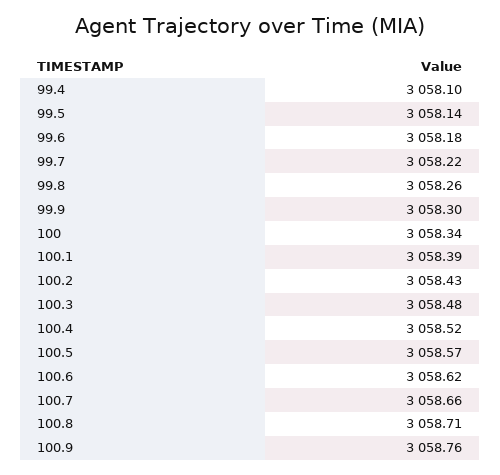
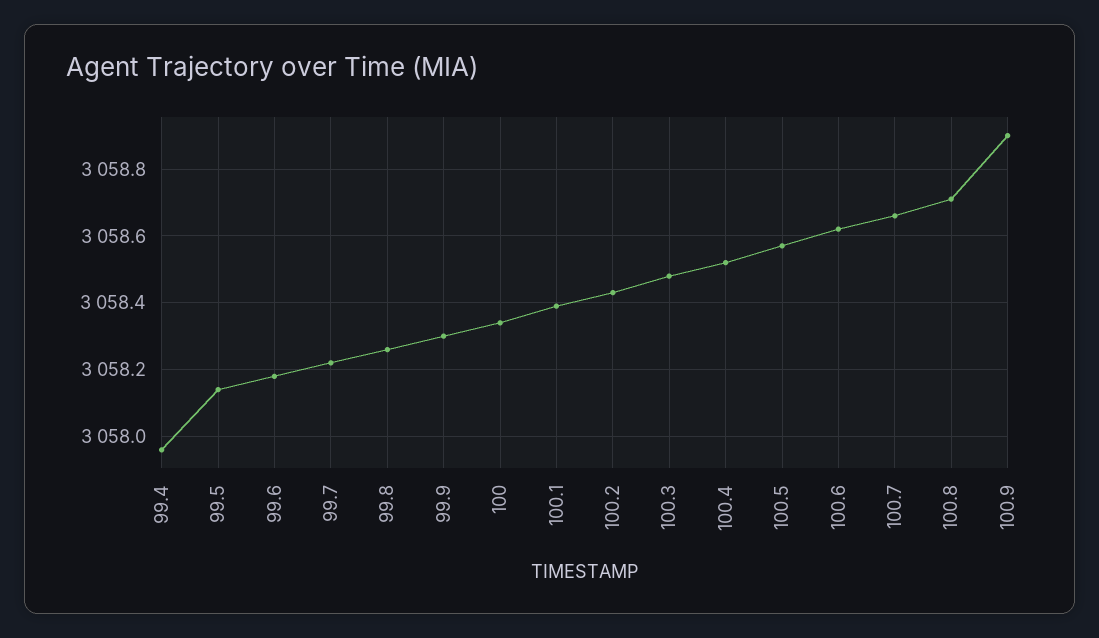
  {
-   "99.4": 3058.1,
+   "99.4": 3057.95,
    "99.5": 3058.14,
    "99.6": 3058.18,
    "99.7": 3058.22,
    "99.8": 3058.26,
    "99.9": 3058.3,
    "100": 3058.34,
    "100.1": 3058.39,
    "100.2": 3058.43,
    "100.3": 3058.48,
    "100.4": 3058.52,
    "100.5": 3058.57,
    "100.6": 3058.62,
    "100.7": 3058.66,
    "100.8": 3058.71,
-   "100.9": 3058.76
+   "100.9": 3058.9
  }

